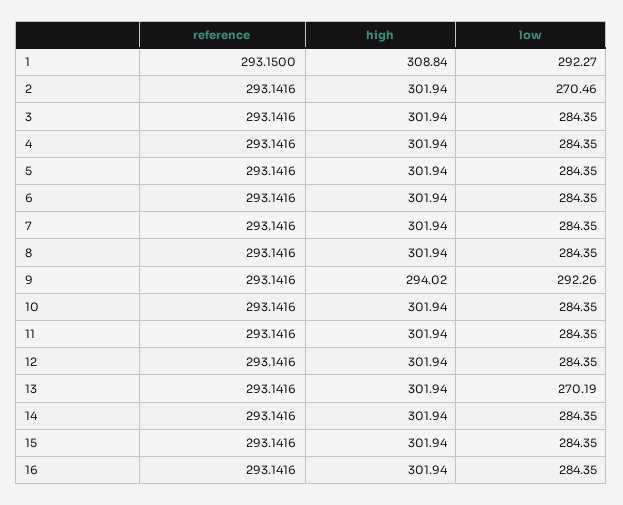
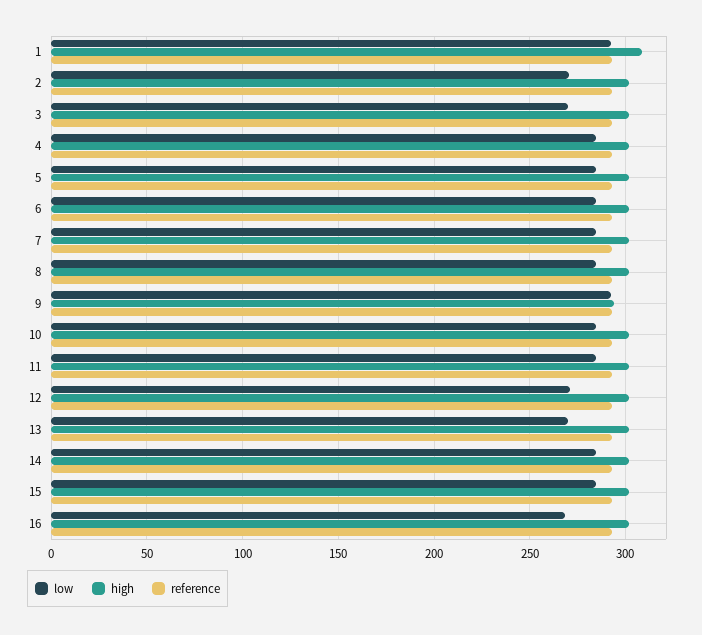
  {
    "reference": {
      "1": 293.15,
      "2": 293.1416,
      "3": 293.1416,
      "4": 293.1416,
      "5": 293.1416,
      "6": 293.1416,
      "7": 293.1416,
      "8": 293.1416,
      "9": 293.1416,
      "10": 293.1416,
      "11": 293.1416,
      "12": 293.1416,
      "13": 293.1416,
      "14": 293.1416,
      "15": 293.1416,
      "16": 293.1416
    },
    "high": {
      "1": 308.84,
      "2": 301.94,
      "3": 301.94,
      "4": 301.94,
      "5": 301.94,
      "6": 301.94,
      "7": 301.94,
      "8": 301.94,
      "9": 294.02,
      "10": 301.94,
      "11": 301.94,
      "12": 301.94,
      "13": 301.94,
      "14": 301.94,
      "15": 301.94,
      "16": 301.94
    },
    "low": {
      "1": 292.27,
      "2": 270.46,
-     "3": 284.35,
+     "3": 270,
      "4": 284.35,
      "5": 284.35,
      "6": 284.35,
      "7": 284.35,
      "8": 284.35,
      "9": 292.26,
      "10": 284.35,
      "11": 284.35,
-     "12": 284.35,
+     "12": 270,
      "13": 270.19,
      "14": 284.35,
      "15": 284.35,
-     "16": 284.35
+     "16": 270
    }
  }

